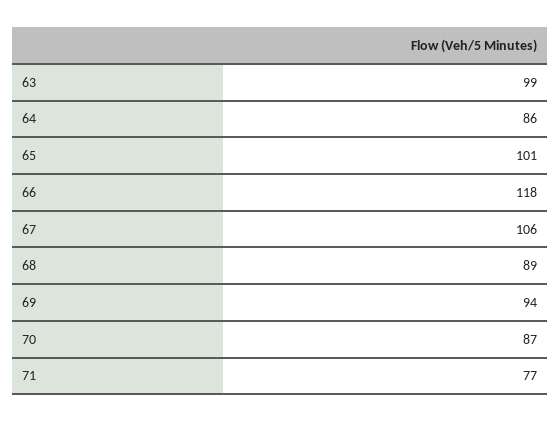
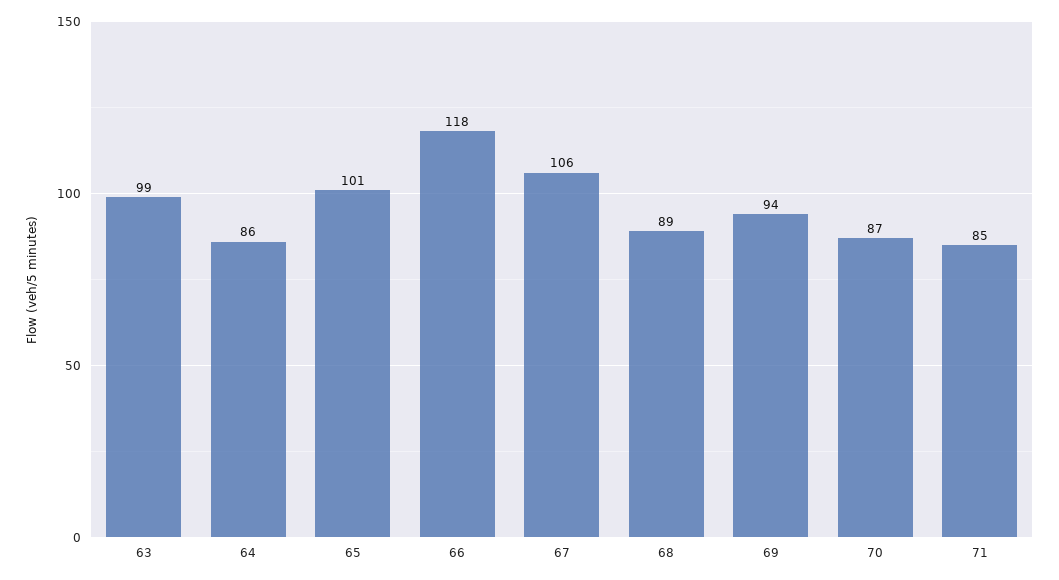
  {
    "63": 99,
    "64": 86,
    "65": 101,
    "66": 118,
    "67": 106,
    "68": 89,
    "69": 94,
    "70": 87,
-   "71": 77
+   "71": 85
  }

